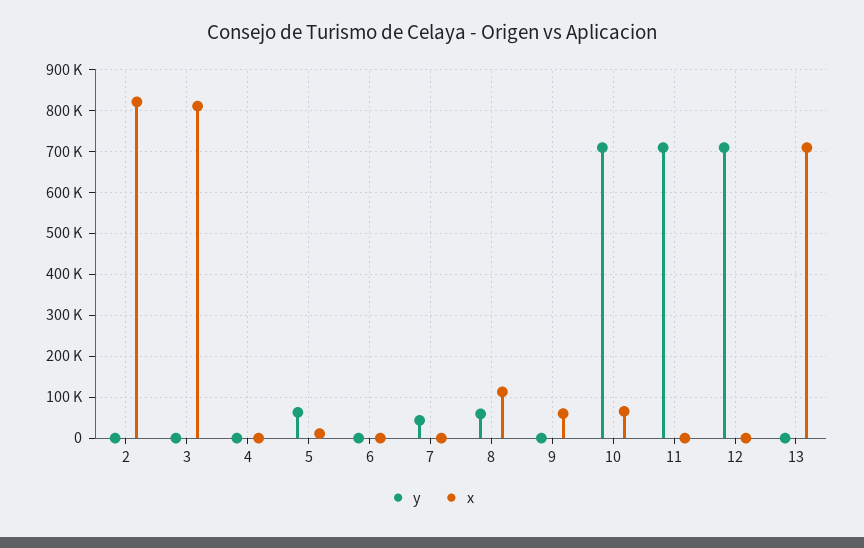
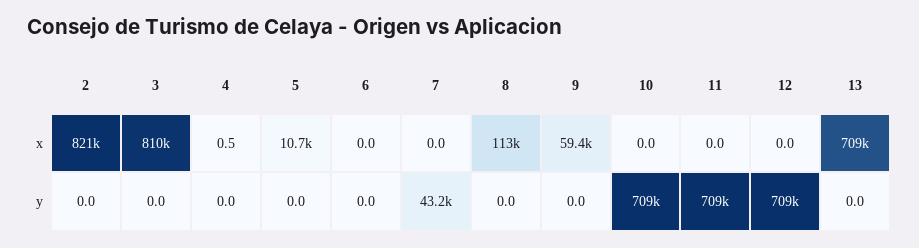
  {
    "y": {
      "2": 0,
      "3": 0,
      "4": 0,
-     "5": 60000,
+     "5": 0,
      "6": 0,
      "7": 43200,
-     "8": 60000,
+     "8": 0,
      "9": 0,
      "10": 709000,
      "11": 709000,
      "12": 709000,
      "13": 0
    },
    "x": {
      "2": 821000,
      "3": 810000,
      "4": 0.5,
      "5": 10700,
      "6": 0,
      "7": 0,
      "8": 113000,
      "9": 59400,
-     "10": 60000,
+     "10": 0,
      "11": 0,
      "12": 0,
      "13": 709000
    }
  }

